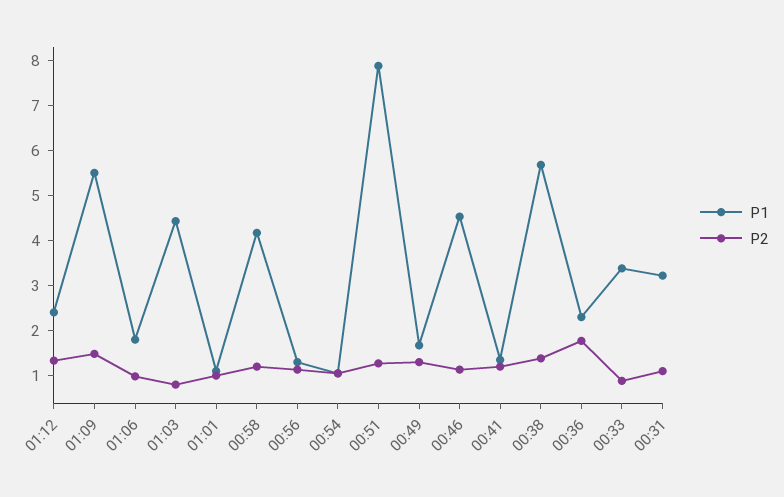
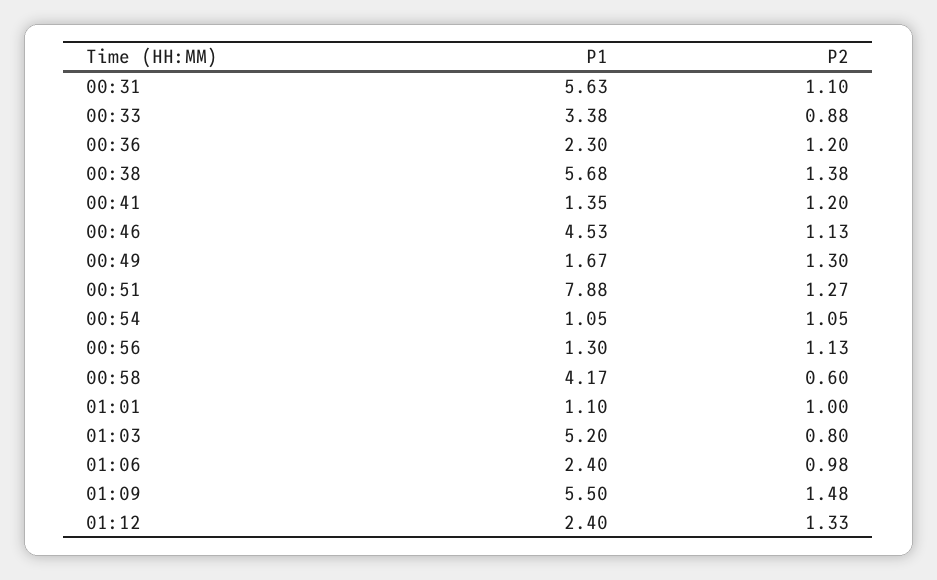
  {
    "P1": {
      "01:12": 2.4,
      "01:09": 5.5,
-     "01:06": 1.8,
+     "01:06": 2.4,
-     "01:03": 4.4,
+     "01:03": 5.2,
      "01:01": 1.1,
      "00:58": 4.17,
      "00:56": 1.3,
      "00:54": 1.05,
      "00:51": 7.88,
      "00:49": 1.67,
      "00:46": 4.53,
      "00:41": 1.35,
      "00:38": 5.68,
      "00:36": 2.3,
      "00:33": 3.38,
-     "00:31": 3.2
+     "00:31": 5.63
    },
    "P2": {
      "01:12": 1.33,
      "01:09": 1.48,
      "01:06": 0.98,
      "01:03": 0.8,
      "01:01": 1,
-     "00:58": 1.2,
+     "00:58": 0.6,
      "00:56": 1.13,
      "00:54": 1.05,
      "00:51": 1.27,
      "00:49": 1.3,
      "00:46": 1.13,
      "00:41": 1.2,
      "00:38": 1.38,
-     "00:36": 1.8,
+     "00:36": 1.2,
      "00:33": 0.88,
      "00:31": 1.1
    }
  }

